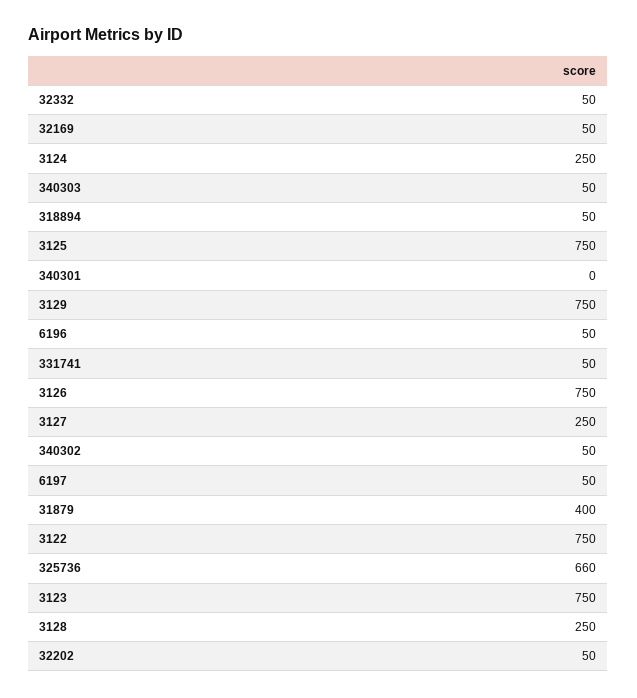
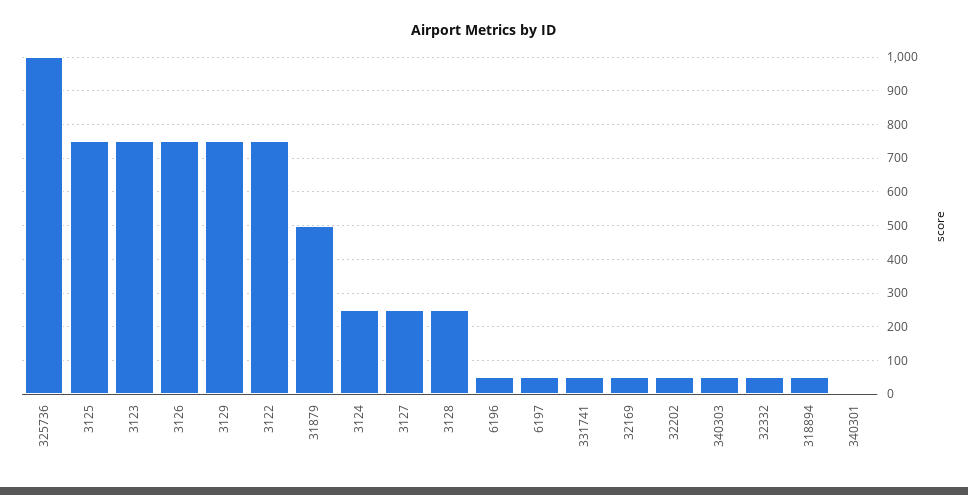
  {
    "32332": 50,
    "32169": 50,
    "3124": 250,
    "340303": 50,
    "318894": 50,
    "3125": 750,
    "340301": 0,
    "3129": 750,
    "6196": 50,
    "331741": 50,
    "3126": 750,
    "3127": 250,
-   "340302": 50,
    "6197": 50,
-   "31879": 400,
+   "31879": 500,
    "3122": 750,
-   "325736": 660,
+   "325736": 1000,
    "3123": 750,
    "3128": 250,
    "32202": 50
  }

